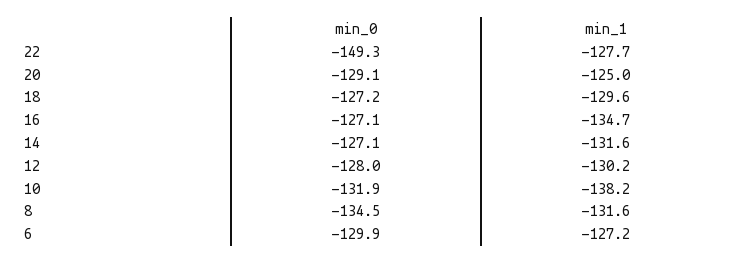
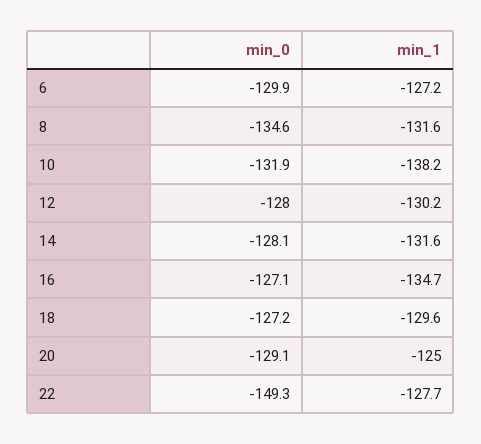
  {
    "min_0": {
      "22": -149.3,
      "20": -129.1,
      "18": -127.2,
      "16": -127.1,
-     "14": -127.1,
+     "14": -128.1,
      "12": -128,
      "10": -131.9,
-     "8": -134.5,
+     "8": -134.6,
      "6": -129.9
    },
    "min_1": {
      "22": -127.7,
      "20": -125,
      "18": -129.6,
      "16": -134.7,
      "14": -131.6,
      "12": -130.2,
      "10": -138.2,
      "8": -131.6,
      "6": -127.2
    }
  }

